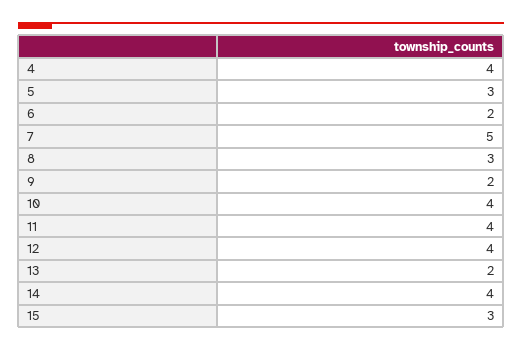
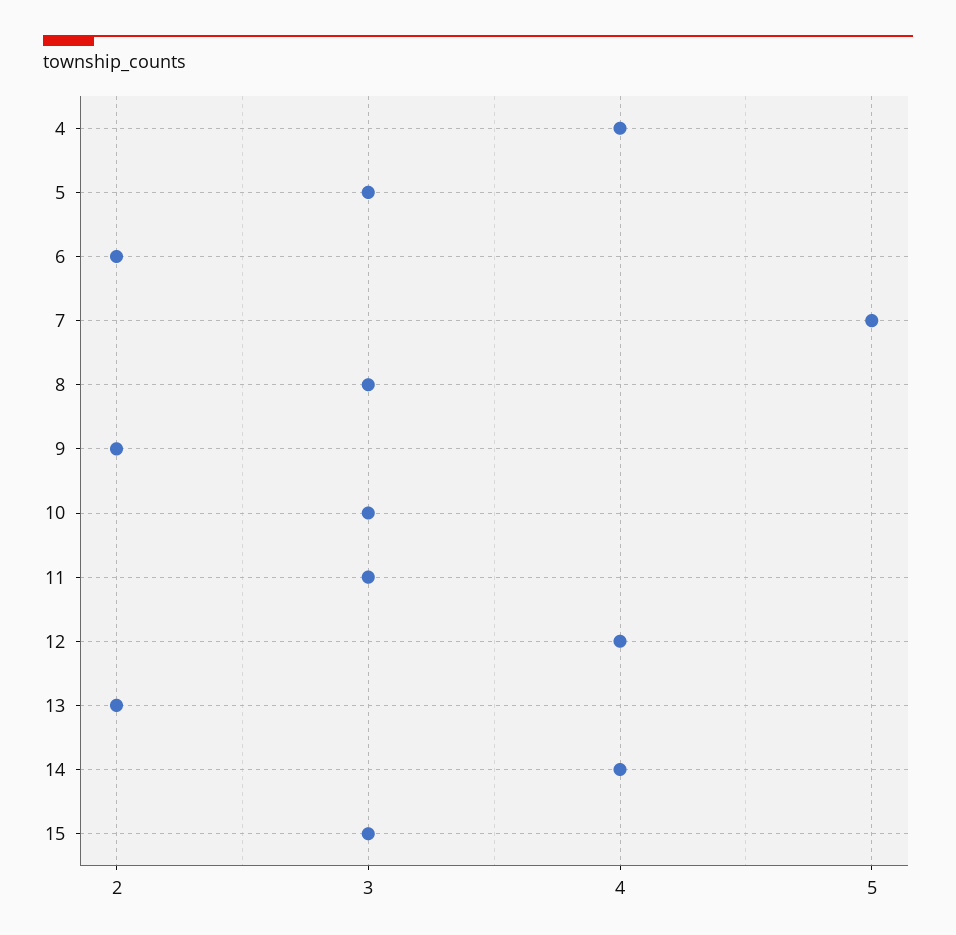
  {
    "4": 4,
    "5": 3,
    "6": 2,
    "7": 5,
    "8": 3,
    "9": 2,
-   "10": 4,
+   "10": 3,
-   "11": 4,
+   "11": 3,
    "12": 4,
    "13": 2,
    "14": 4,
    "15": 3
  }

